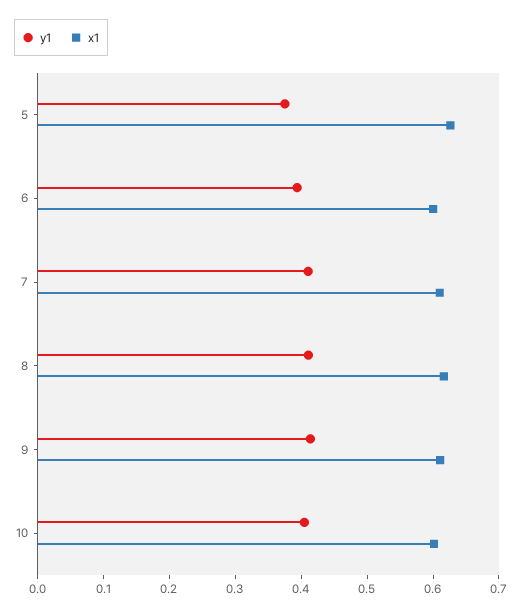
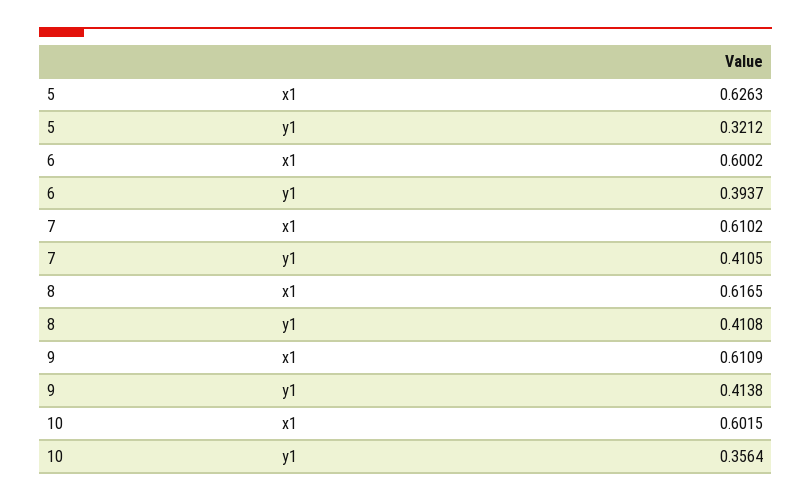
  {
    "y1": {
-     "5": 0.38,
+     "5": 0.3212,
      "6": 0.3937,
      "7": 0.4105,
      "8": 0.4108,
      "9": 0.4138,
-     "10": 0.4
+     "10": 0.3564
    },
    "x1": {
      "5": 0.6263,
      "6": 0.6002,
      "7": 0.6102,
      "8": 0.6165,
      "9": 0.6109,
      "10": 0.6015
    }
  }

